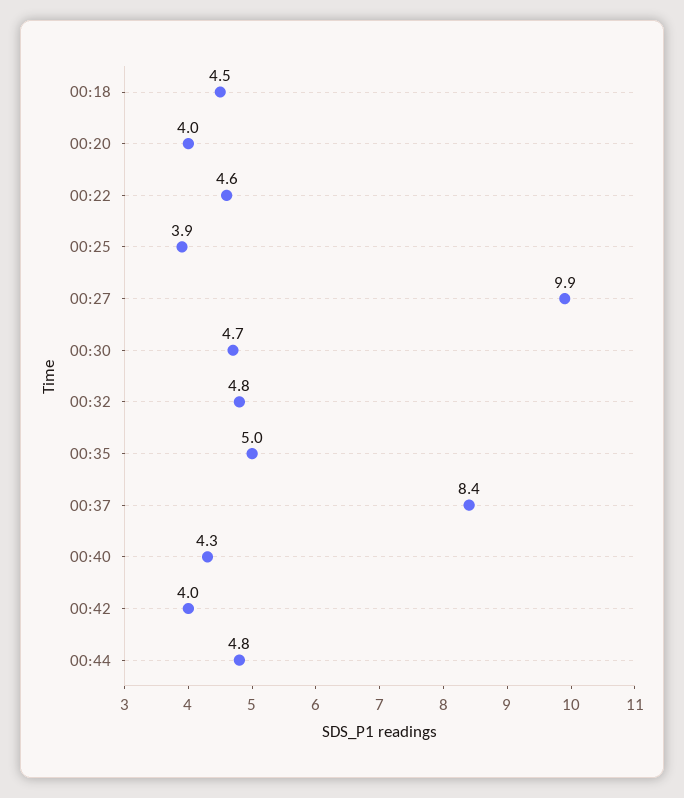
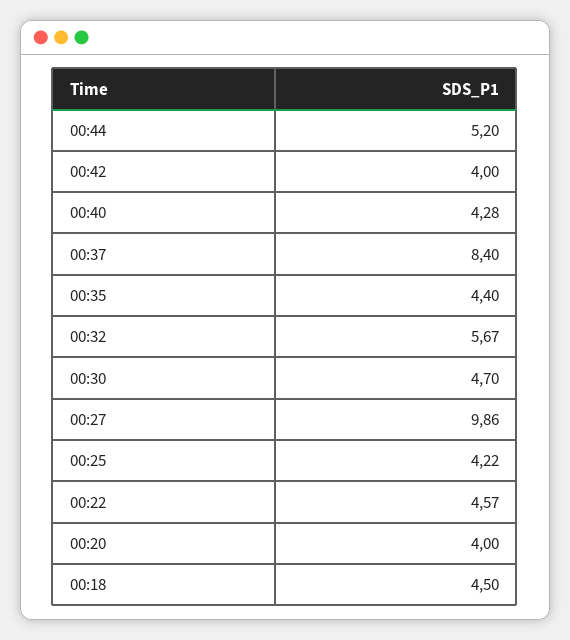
  {
    "00:18": 4.5,
    "00:20": 4,
    "00:22": 4.57,
-   "00:25": 3.9,
+   "00:25": 4.22,
    "00:27": 9.86,
    "00:30": 4.7,
-   "00:32": 4.8,
+   "00:32": 5.67,
-   "00:35": 5,
+   "00:35": 4.4,
    "00:37": 8.4,
    "00:40": 4.28,
    "00:42": 4,
-   "00:44": 4.8
+   "00:44": 5.2
  }

